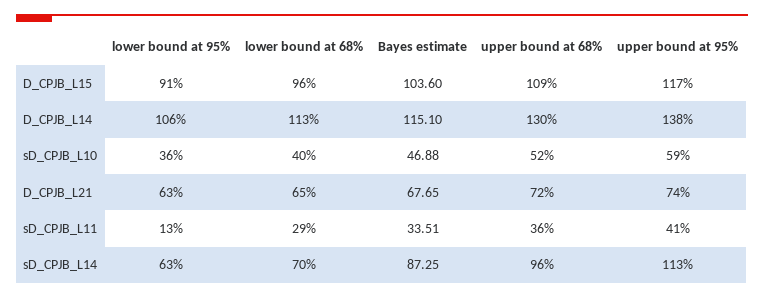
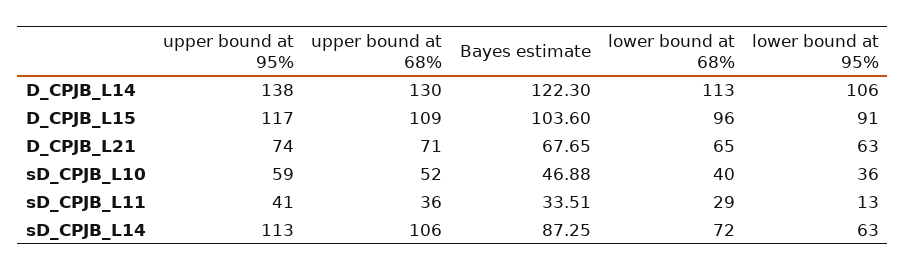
  {
    "lower bound at 95%": {
      "D_CPJB_L15": 91,
      "D_CPJB_L14": 106,
      "sD_CPJB_L10": 36,
      "D_CPJB_L21": 63,
      "sD_CPJB_L11": 13,
      "sD_CPJB_L14": 63
    },
    "lower bound at 68%": {
      "D_CPJB_L15": 96,
      "D_CPJB_L14": 113,
      "sD_CPJB_L10": 40,
      "D_CPJB_L21": 65,
      "sD_CPJB_L11": 29,
-     "sD_CPJB_L14": 70
+     "sD_CPJB_L14": 72
    },
    "Bayes estimate": {
      "D_CPJB_L15": 103.6,
-     "D_CPJB_L14": 115.1,
+     "D_CPJB_L14": 122.3,
      "sD_CPJB_L10": 46.88,
      "D_CPJB_L21": 67.65,
      "sD_CPJB_L11": 33.51,
      "sD_CPJB_L14": 87.25
    },
    "upper bound at 68%": {
      "D_CPJB_L15": 109,
      "D_CPJB_L14": 130,
      "sD_CPJB_L10": 52,
-     "D_CPJB_L21": 72,
+     "D_CPJB_L21": 71,
      "sD_CPJB_L11": 36,
-     "sD_CPJB_L14": 96
+     "sD_CPJB_L14": 106
    },
    "upper bound at 95%": {
      "D_CPJB_L15": 117,
      "D_CPJB_L14": 138,
      "sD_CPJB_L10": 59,
      "D_CPJB_L21": 74,
      "sD_CPJB_L11": 41,
      "sD_CPJB_L14": 113
    }
  }

